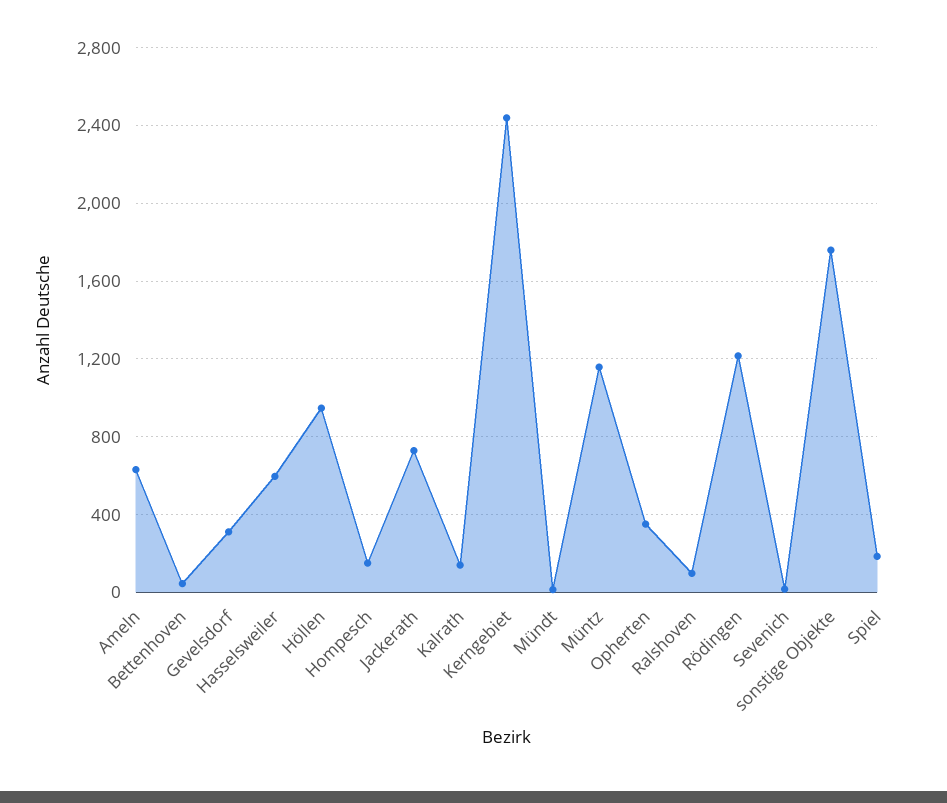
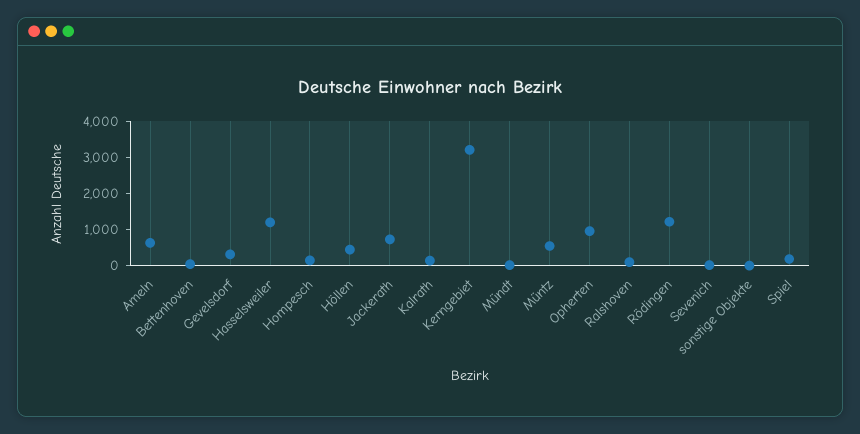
  {
    "Ameln": 650,
    "Bettenhoven": 50,
    "Gevelsdorf": 300,
-   "Hasselsweiler": 600,
+   "Hasselsweiler": 1250,
-   "Höllen": 950,
+   "Höllen": 500,
    "Hompesch": 150,
    "Jackerath": 750,
    "Kalrath": 150,
-   "Kerngebiet": 2450,
+   "Kerngebiet": 3250,
    "Mündt": 0,
-   "Müntz": 1150,
+   "Müntz": 500,
-   "Opherten": 350,
+   "Opherten": 1000,
    "Ralshoven": 100,
    "Rödingen": 1200,
    "Sevenich": 0,
-   "sonstige Objekte": 1750,
+   "sonstige Objekte": 0,
    "Spiel": 200
  }

